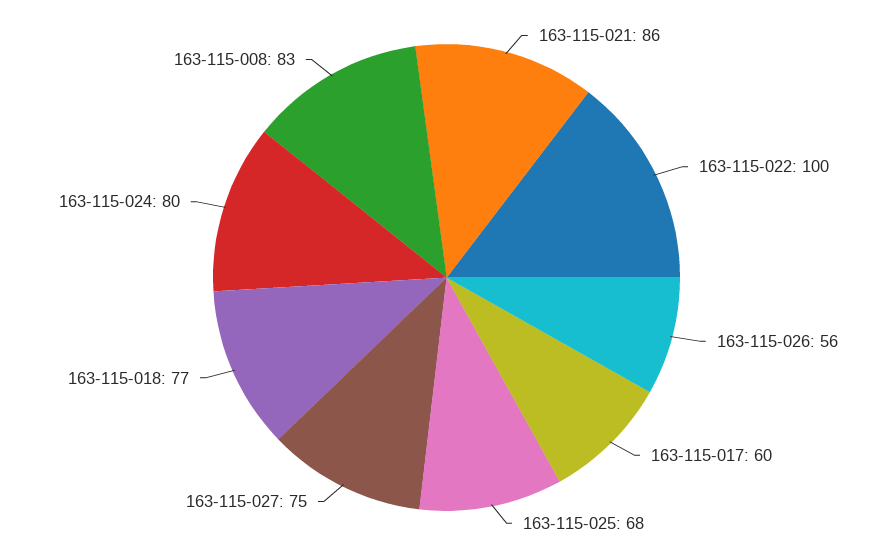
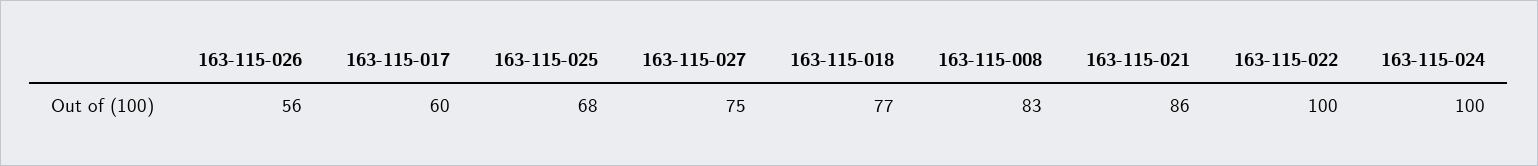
  {
    "163-115-021": 86,
    "163-115-022": 100,
    "163-115-026": 56,
    "163-115-017": 60,
    "163-115-025": 68,
    "163-115-027": 75,
    "163-115-018": 77,
-   "163-115-024": 80,
+   "163-115-024": 100,
    "163-115-008": 83
  }

